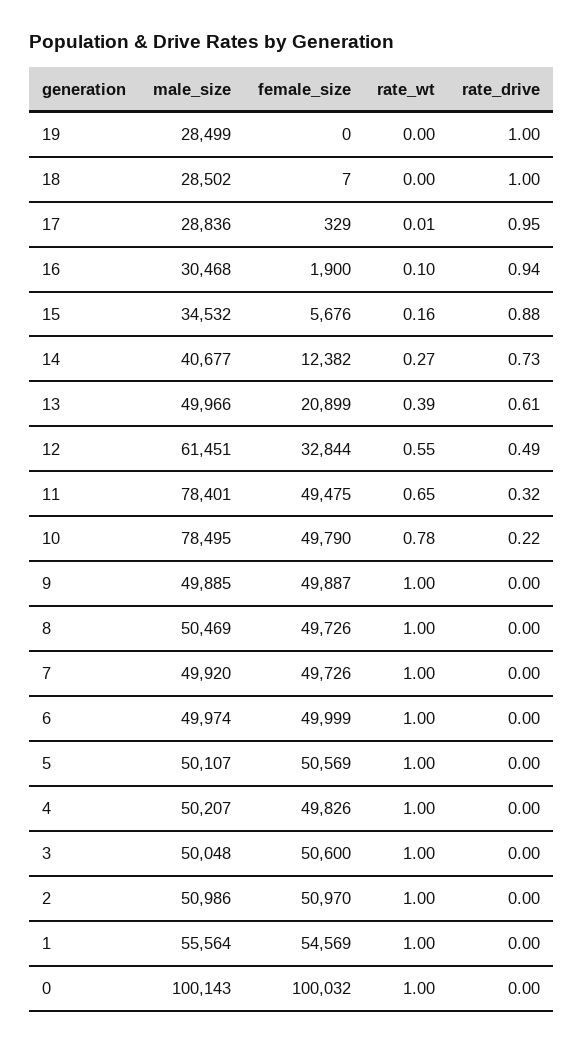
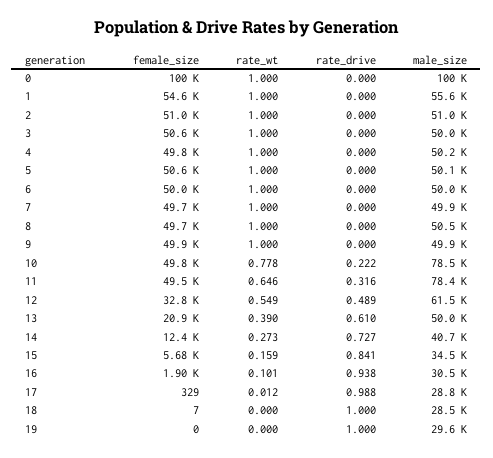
  {
    "male_size": {
-     "19": 28499,
+     "19": 29600,
      "18": 28502,
      "17": 28836,
      "16": 30468,
      "15": 34532,
      "14": 40677,
      "13": 49966,
      "12": 61451,
      "11": 78401,
      "10": 78495,
      "9": 49885,
      "8": 50469,
      "7": 49920,
      "6": 49974,
      "5": 50107,
      "4": 50207,
      "3": 50048,
      "2": 50986,
      "1": 55564,
      "0": 100143
    },
    "female_size": {
      "19": 0,
      "18": 7,
      "17": 329,
      "16": 1900,
      "15": 5676,
      "14": 12382,
      "13": 20899,
      "12": 32844,
      "11": 49475,
      "10": 49790,
      "9": 49887,
      "8": 49726,
      "7": 49726,
      "6": 49999,
      "5": 50569,
      "4": 49826,
      "3": 50600,
      "2": 50970,
      "1": 54569,
      "0": 100032
    },
    "rate_wt": {
      "19": 0,
      "18": 0,
      "17": 0.012,
      "16": 0.101,
      "15": 0.159,
      "14": 0.273,
      "13": 0.39,
      "12": 0.549,
      "11": 0.646,
      "10": 0.778,
      "9": 1,
      "8": 1,
      "7": 1,
      "6": 1,
      "5": 1,
      "4": 1,
      "3": 1,
      "2": 1,
      "1": 1,
      "0": 1
    },
    "rate_drive": {
      "19": 1,
      "18": 1,
-     "17": 0.95,
+     "17": 0.988,
      "16": 0.938,
-     "15": 0.88,
+     "15": 0.841,
      "14": 0.727,
      "13": 0.61,
      "12": 0.489,
      "11": 0.316,
      "10": 0.222,
      "9": 0,
      "8": 0,
      "7": 0,
      "6": 0,
      "5": 0,
      "4": 0,
      "3": 0,
      "2": 0,
      "1": 0,
      "0": 0
    }
  }

